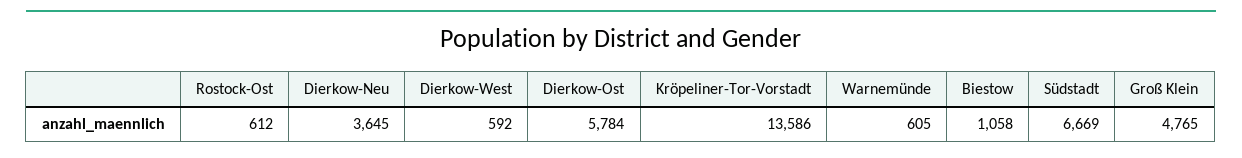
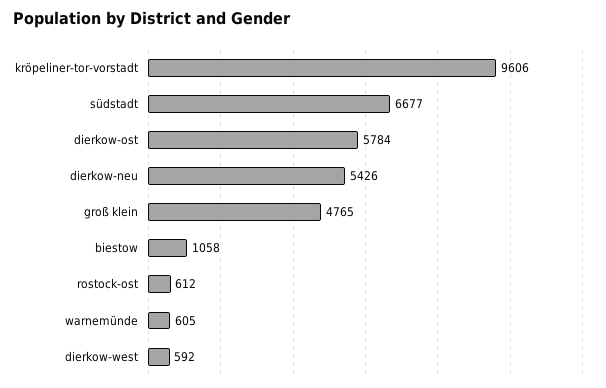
  {
    "Rostock-Ost": 612,
-   "Dierkow-Neu": 3645,
+   "Dierkow-Neu": 5426,
    "Dierkow-West": 592,
    "Dierkow-Ost": 5784,
-   "Kröpeliner-Tor-Vorstadt": 13586,
+   "Kröpeliner-Tor-Vorstadt": 9606,
    "Warnemünde": 605,
    "Biestow": 1058,
-   "Südstadt": 6669,
+   "Südstadt": 6677,
    "Groß Klein": 4765
  }

